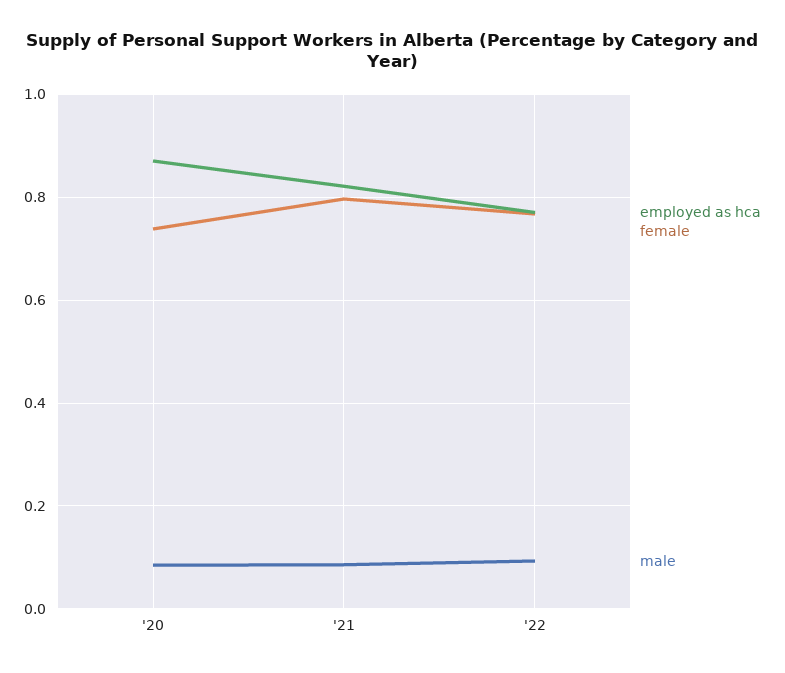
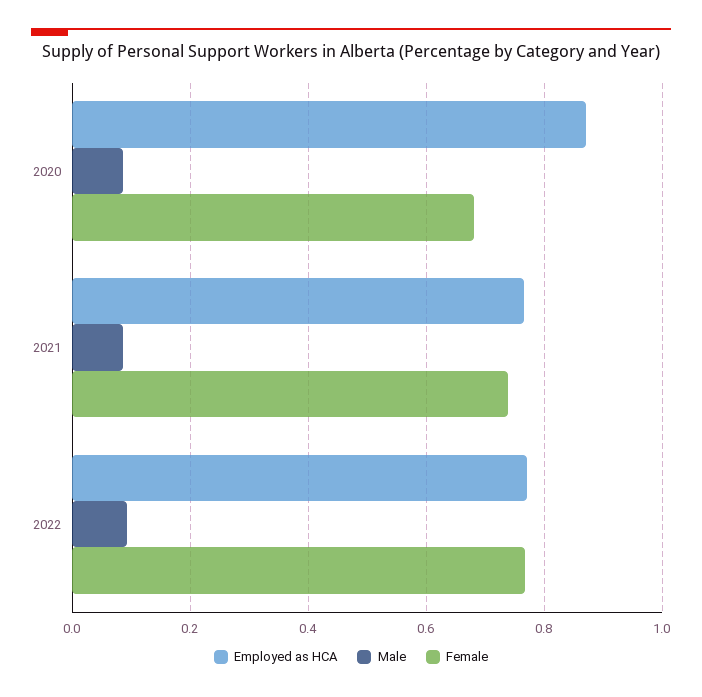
  {
    "employed as hca": {
      "'20": 0.88,
-     "'21": 0.82,
+     "'21": 0.76,
      "'22": 0.78
    },
    "female": {
-     "'20": 0.74,
+     "'20": 0.68,
-     "'21": 0.8,
+     "'21": 0.74,
      "'22": 0.76
    },
    "male": {
      "'20": 0.08,
      "'21": 0.08,
      "'22": 0.1
    }
  }

